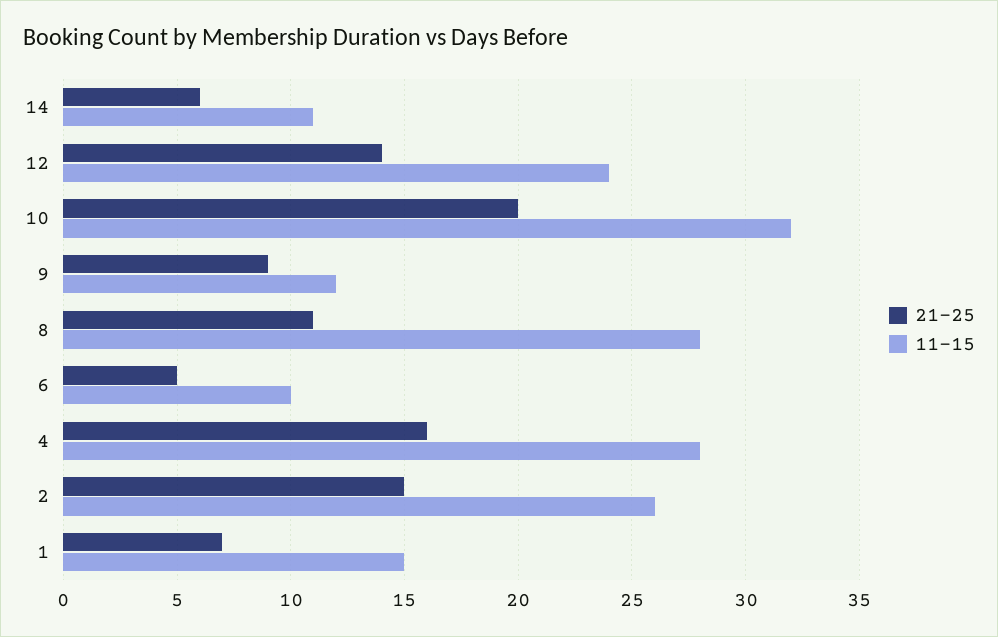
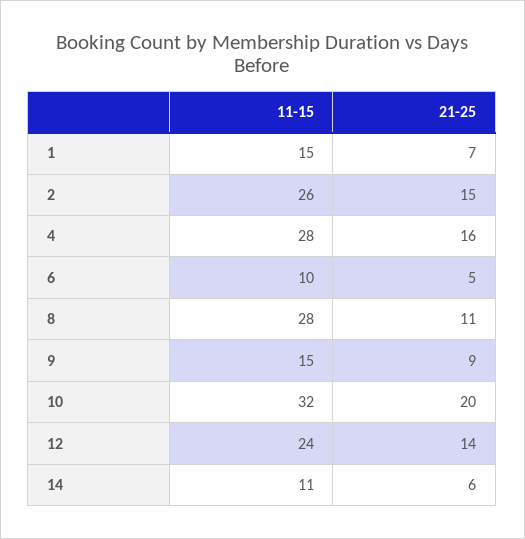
  {
    "21-25": {
      "14": 6,
      "12": 14,
      "10": 20,
      "9": 9,
      "8": 11,
      "6": 5,
      "4": 16,
      "2": 15,
      "1": 7
    },
    "11-15": {
      "14": 11,
      "12": 24,
      "10": 32,
-     "9": 12,
+     "9": 15,
      "8": 28,
      "6": 10,
      "4": 28,
      "2": 26,
      "1": 15
    }
  }

